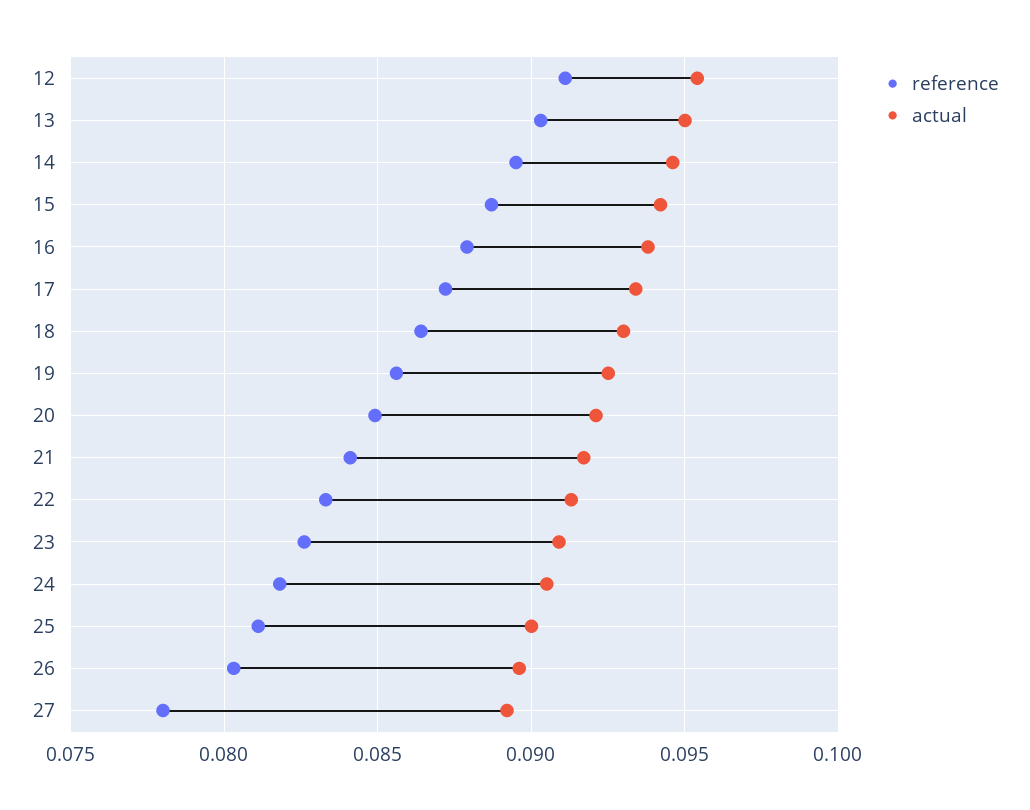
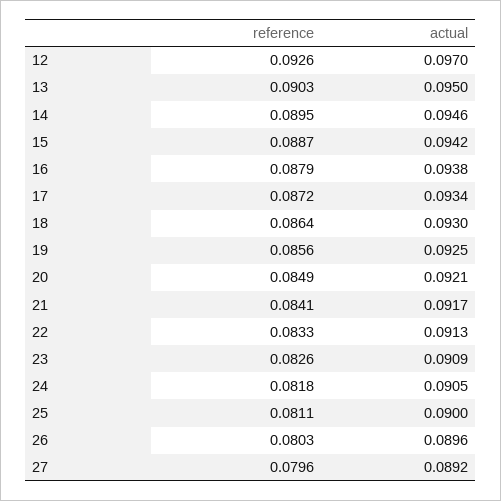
  {
    "reference": {
-     "12": 0.091,
+     "12": 0.0926,
      "13": 0.0903,
      "14": 0.0895,
      "15": 0.0887,
      "16": 0.0879,
      "17": 0.0872,
      "18": 0.0864,
      "19": 0.0856,
      "20": 0.0849,
      "21": 0.0841,
      "22": 0.0833,
      "23": 0.0826,
      "24": 0.0818,
      "25": 0.0811,
      "26": 0.0803,
-     "27": 0.078
+     "27": 0.0796
    },
    "actual": {
-     "12": 0.0955,
+     "12": 0.097,
      "13": 0.095,
      "14": 0.0946,
      "15": 0.0942,
      "16": 0.0938,
      "17": 0.0934,
      "18": 0.093,
      "19": 0.0925,
      "20": 0.0921,
      "21": 0.0917,
      "22": 0.0913,
      "23": 0.0909,
      "24": 0.0905,
      "25": 0.09,
      "26": 0.0896,
      "27": 0.0892
    }
  }

